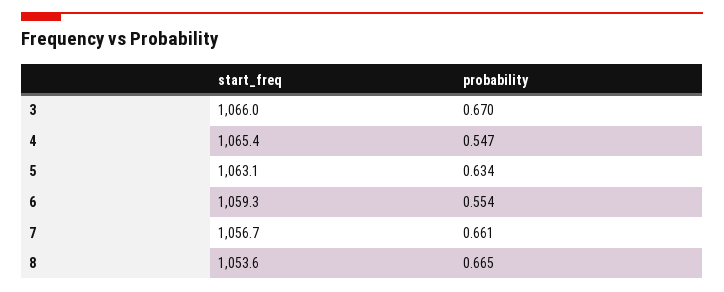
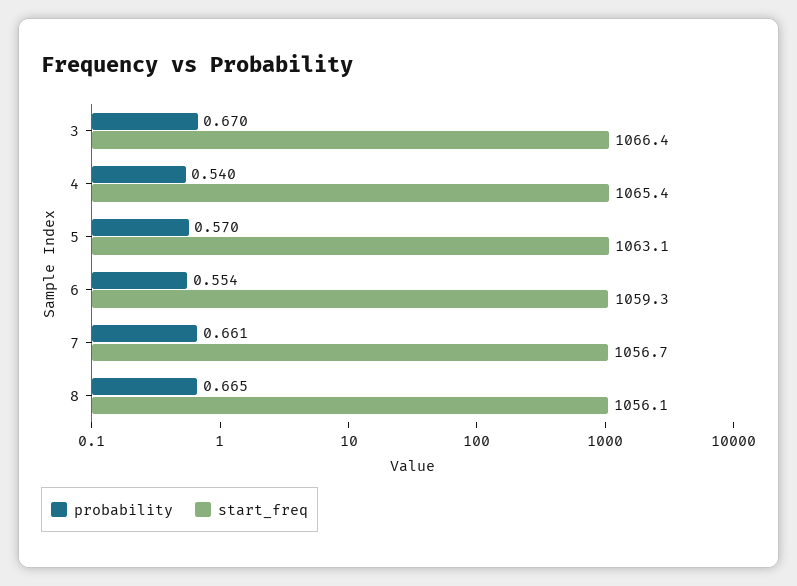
  {
    "start_freq": {
-     "3": 1066,
+     "3": 1066.4,
      "4": 1065.4,
      "5": 1063.1,
      "6": 1059.3,
      "7": 1056.7,
-     "8": 1053.6
+     "8": 1056.1
    },
    "probability": {
      "3": 0.67,
-     "4": 0.547,
+     "4": 0.54,
-     "5": 0.634,
+     "5": 0.57,
      "6": 0.554,
      "7": 0.661,
      "8": 0.665
    }
  }

